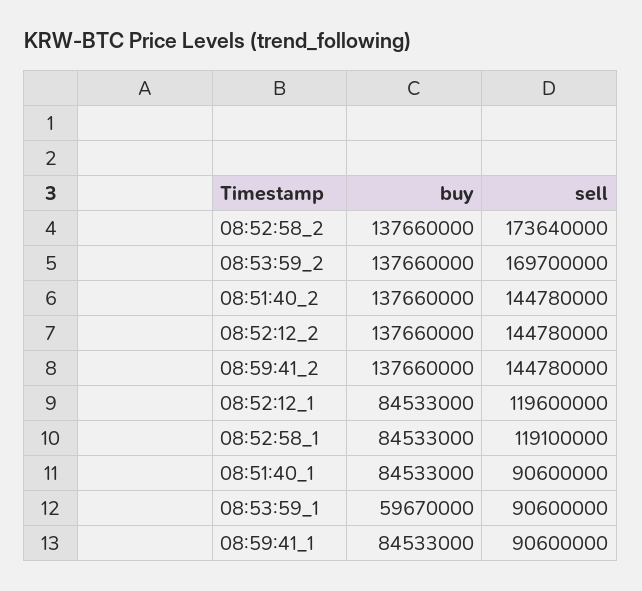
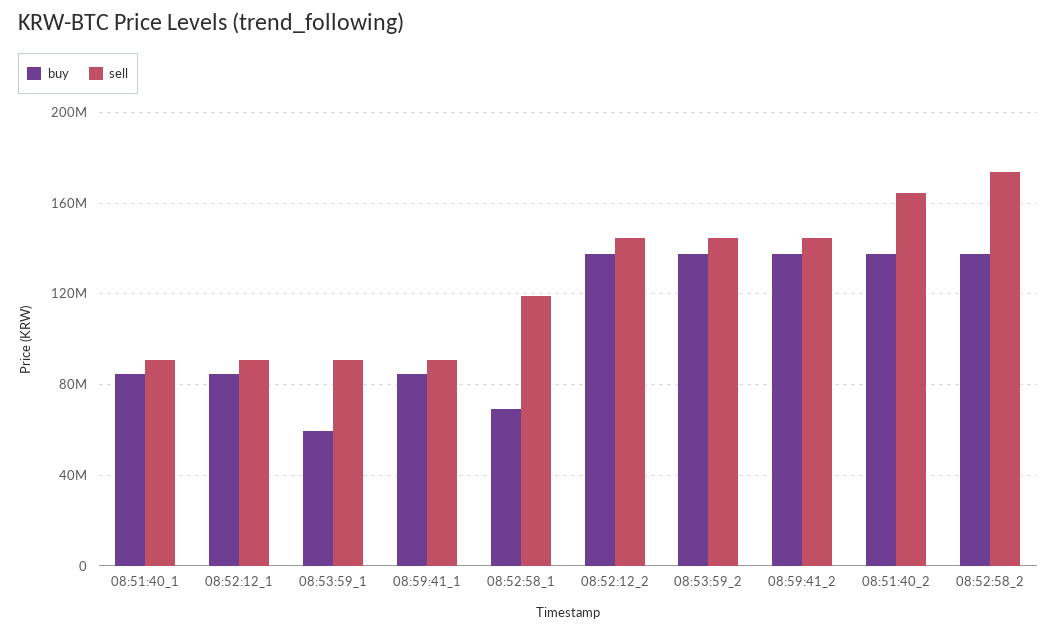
  {
    "buy": {
      "08:52:58_2": 137660000,
      "08:53:59_2": 137660000,
      "08:51:40_2": 137660000,
      "08:52:12_2": 137660000,
      "08:59:41_2": 137660000,
      "08:52:12_1": 84533000,
-     "08:52:58_1": 84533000,
+     "08:52:58_1": 70000000,
      "08:51:40_1": 84533000,
      "08:53:59_1": 59670000,
      "08:59:41_1": 84533000
    },
    "sell": {
      "08:52:58_2": 173640000,
-     "08:53:59_2": 169700000,
+     "08:53:59_2": 145000000,
-     "08:51:40_2": 144780000,
+     "08:51:40_2": 165000000,
      "08:52:12_2": 144780000,
      "08:59:41_2": 144780000,
-     "08:52:12_1": 119600000,
+     "08:52:12_1": 90000000,
      "08:52:58_1": 119100000,
      "08:51:40_1": 90600000,
      "08:53:59_1": 90600000,
      "08:59:41_1": 90600000
    }
  }

